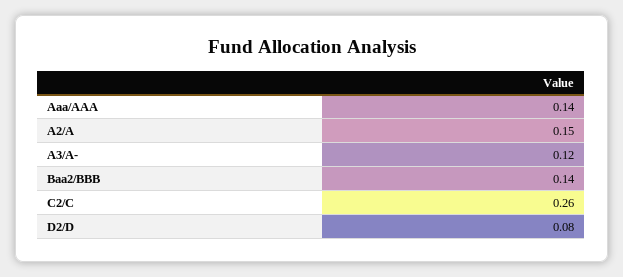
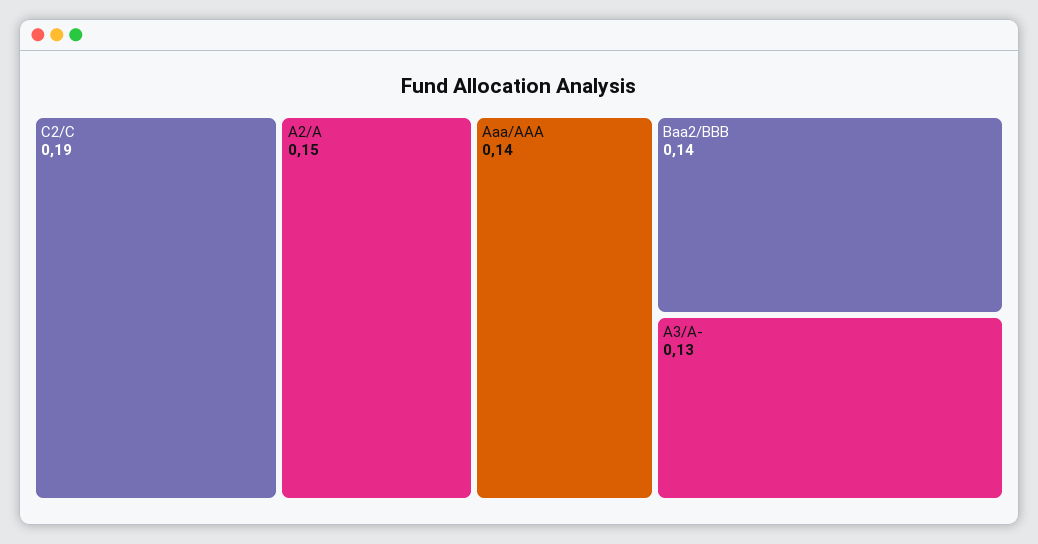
  {
    "Aaa/AAA": 0.14,
    "A2/A": 0.15,
-   "A3/A-": 0.12,
+   "A3/A-": 0.13,
    "Baa2/BBB": 0.14,
-   "C2/C": 0.26,
+   "C2/C": 0.19
-   "D2/D": 0.08
  }

